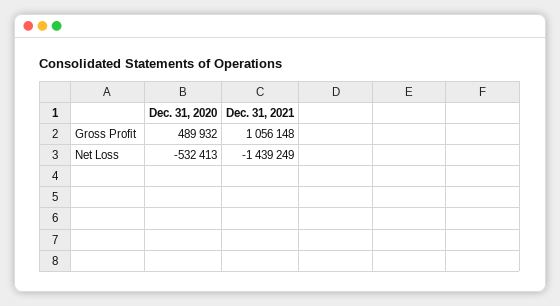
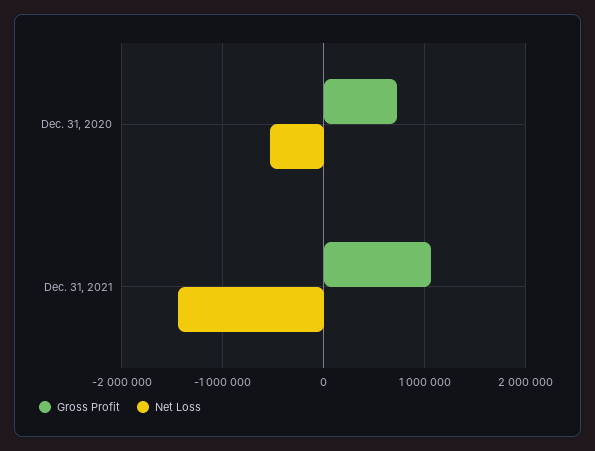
  {
    "Gross Profit": {
-     "Dec. 31, 2020": 489932,
+     "Dec. 31, 2020": 700000,
      "Dec. 31, 2021": 1056148
    },
    "Net Loss": {
      "Dec. 31, 2020": -532413,
      "Dec. 31, 2021": -1439249
    }
  }

